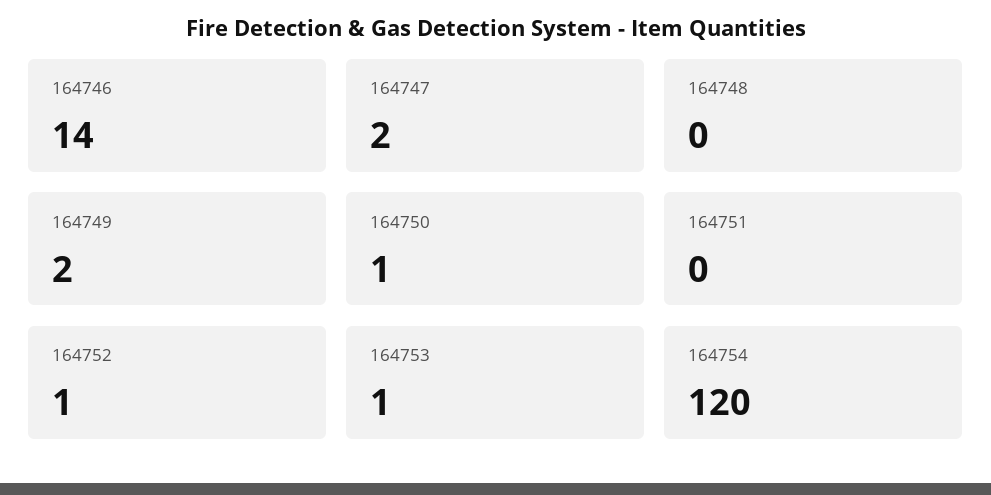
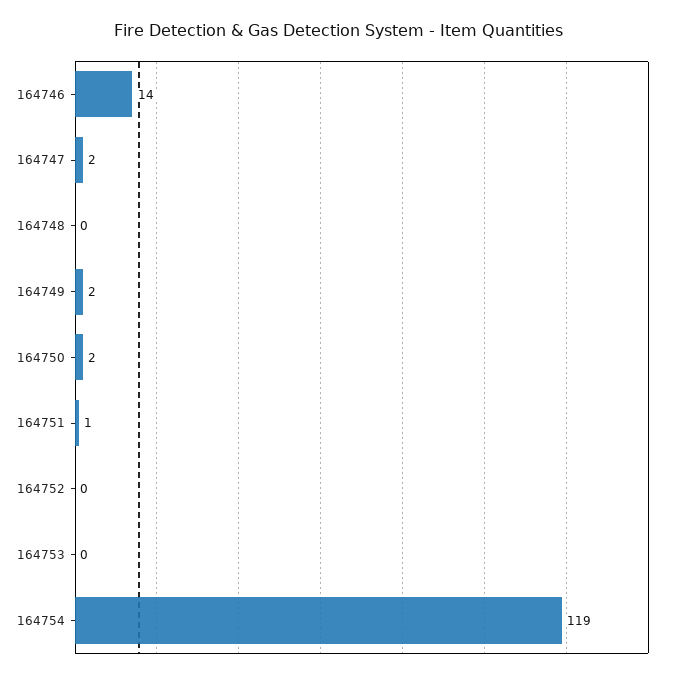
  {
    "164746": 14,
    "164747": 2,
    "164748": 0,
    "164749": 2,
-   "164750": 1,
+   "164750": 2,
-   "164751": 0,
+   "164751": 1,
-   "164752": 1,
+   "164752": 0,
-   "164753": 1,
+   "164753": 0,
-   "164754": 120
+   "164754": 119
  }

